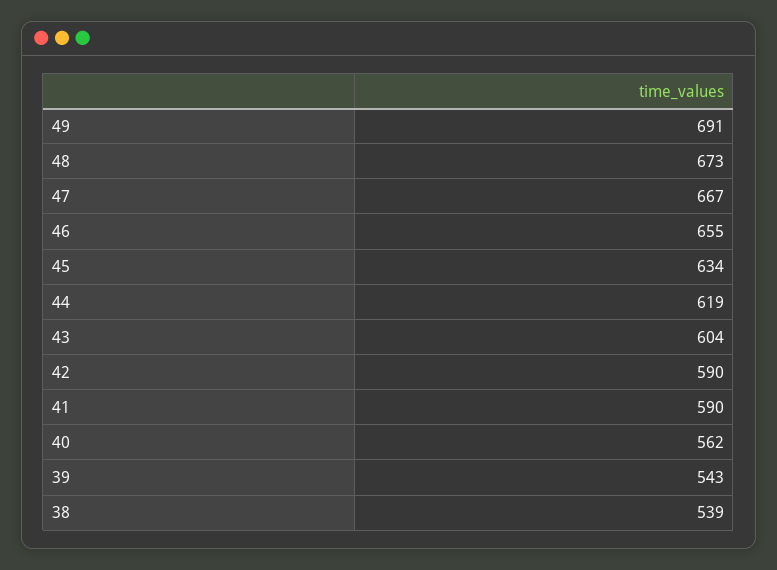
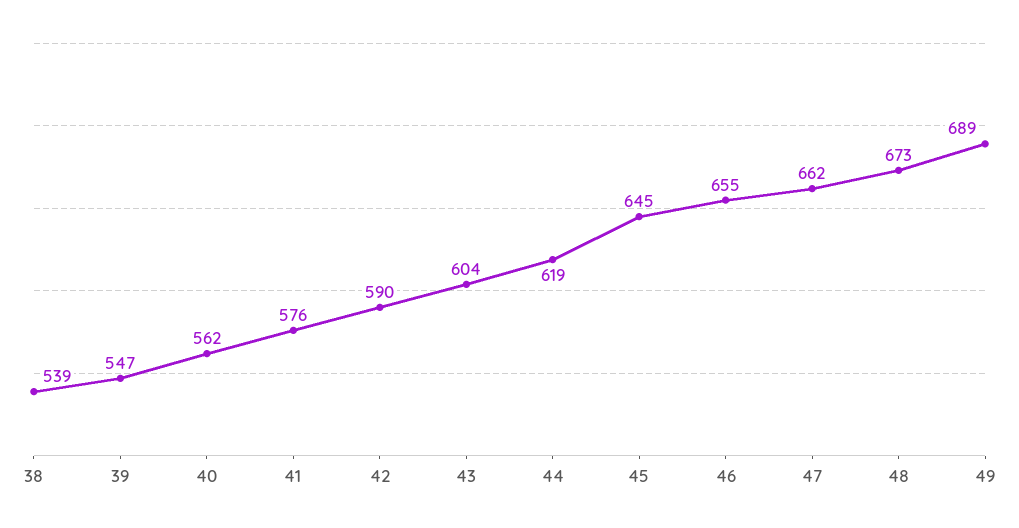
  {
-   "49": 691,
+   "49": 689,
    "48": 673,
-   "47": 667,
+   "47": 662,
    "46": 655,
-   "45": 634,
+   "45": 645,
    "44": 619,
    "43": 604,
    "42": 590,
-   "41": 590,
+   "41": 576,
    "40": 562,
-   "39": 543,
+   "39": 547,
    "38": 539
  }

